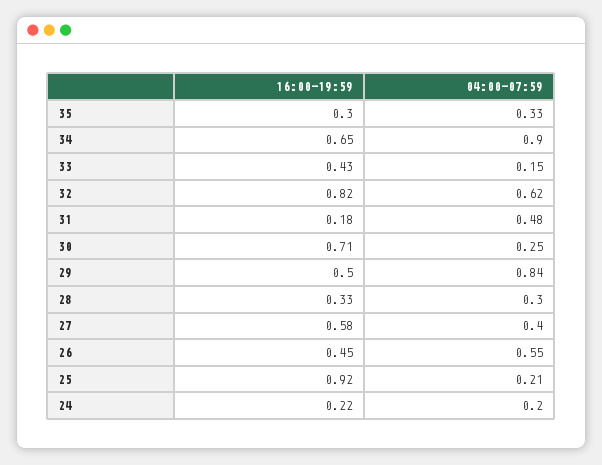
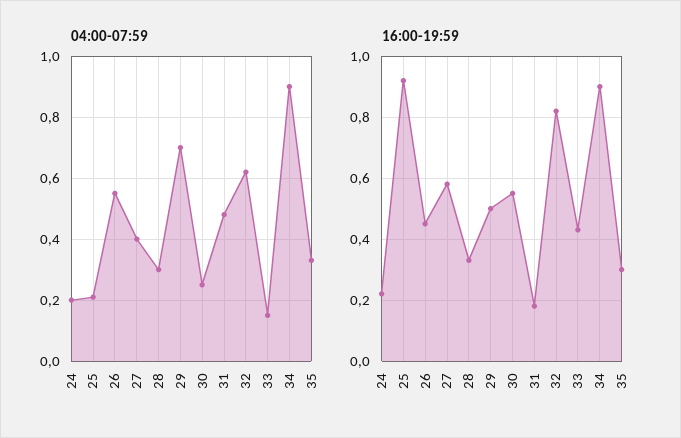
  {
    "16:00-19:59": {
      "35": 0.3,
-     "34": 0.65,
+     "34": 0.9,
      "33": 0.43,
      "32": 0.82,
      "31": 0.18,
-     "30": 0.71,
+     "30": 0.55,
      "29": 0.5,
      "28": 0.33,
      "27": 0.58,
      "26": 0.45,
      "25": 0.92,
      "24": 0.22
    },
    "04:00-07:59": {
      "35": 0.33,
      "34": 0.9,
      "33": 0.15,
      "32": 0.62,
      "31": 0.48,
      "30": 0.25,
-     "29": 0.84,
+     "29": 0.7,
      "28": 0.3,
      "27": 0.4,
      "26": 0.55,
      "25": 0.21,
      "24": 0.2
    }
  }

